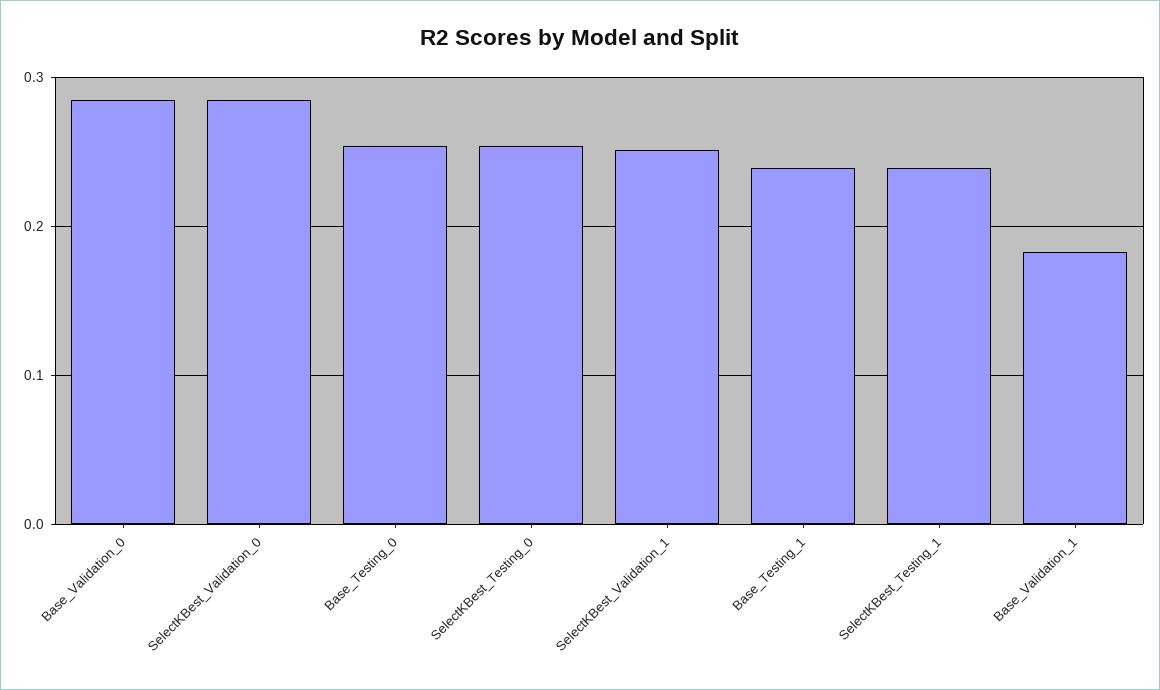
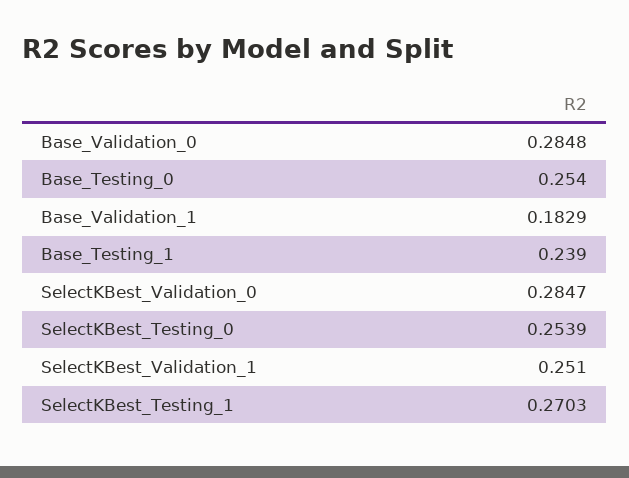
  {
    "Base_Validation_0": 0.2848,
    "SelectKBest_Validation_0": 0.2847,
    "Base_Testing_0": 0.254,
    "SelectKBest_Testing_0": 0.2539,
    "SelectKBest_Validation_1": 0.251,
    "Base_Testing_1": 0.239,
-   "SelectKBest_Testing_1": 0.24,
+   "SelectKBest_Testing_1": 0.2703,
    "Base_Validation_1": 0.1829
  }

